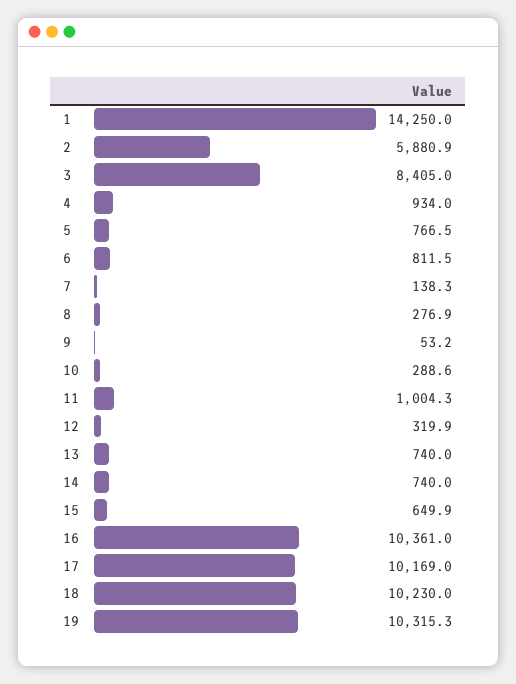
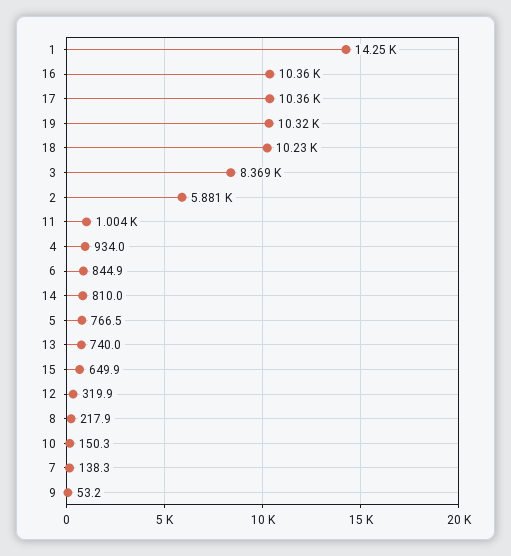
  {
    "1": 14250,
    "2": 5880.9,
-   "3": 8405,
+   "3": 8369,
    "4": 934,
    "5": 766.5,
-   "6": 811.5,
+   "6": 844.9,
    "7": 138.3,
-   "8": 276.9,
+   "8": 217.9,
    "9": 53.2,
-   "10": 288.6,
+   "10": 150.3,
    "11": 1004.3,
    "12": 319.9,
    "13": 740,
-   "14": 740,
+   "14": 810,
    "15": 649.9,
    "16": 10361,
-   "17": 10169,
+   "17": 10360,
    "18": 10230,
    "19": 10315.3
  }

